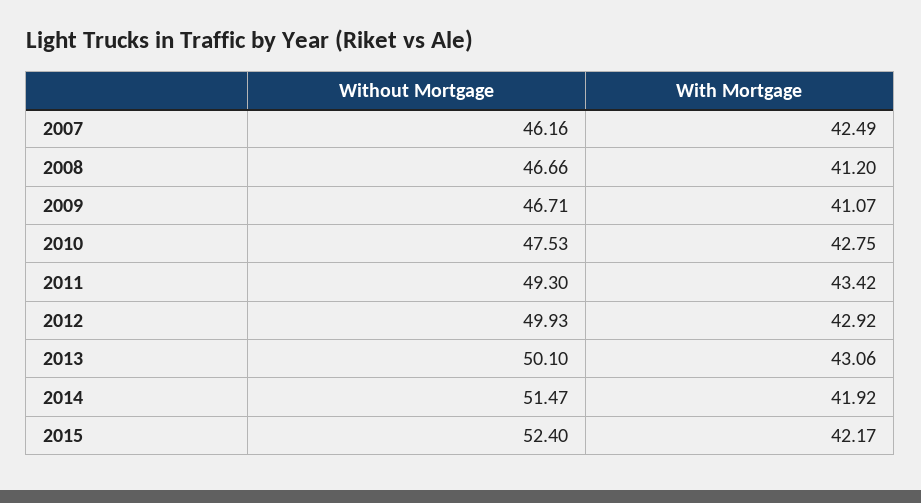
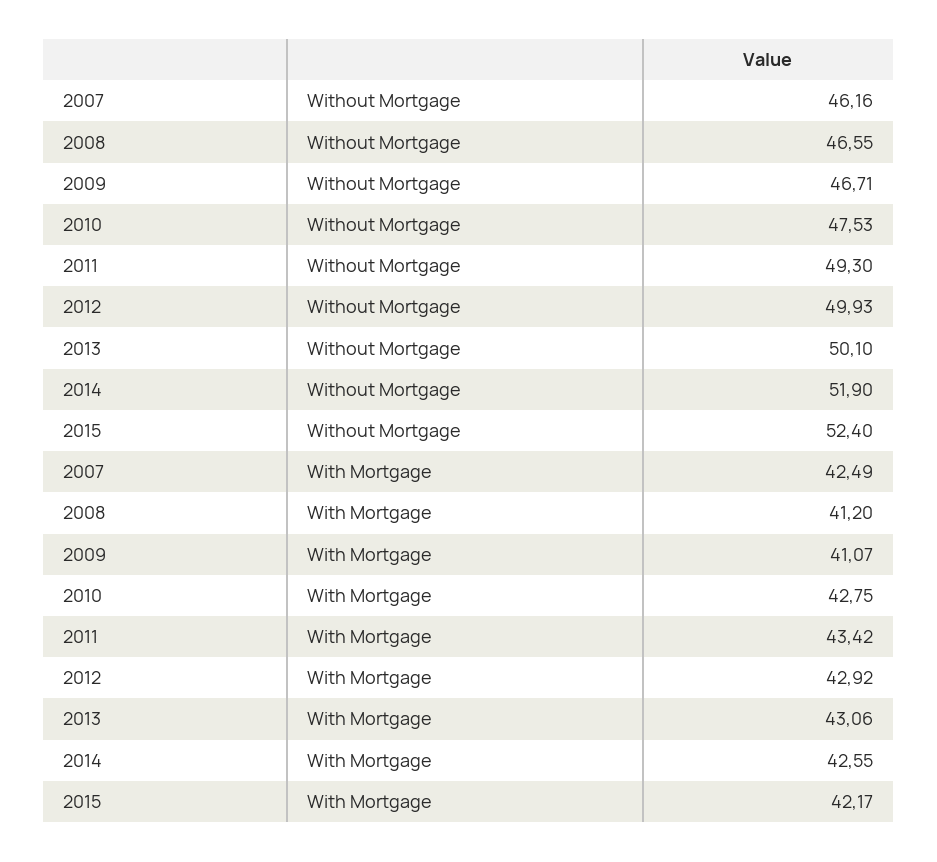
  {
    "Without Mortgage": {
      "2007": 46.16,
-     "2008": 46.66,
+     "2008": 46.55,
      "2009": 46.71,
      "2010": 47.53,
      "2011": 49.3,
      "2012": 49.93,
      "2013": 50.1,
-     "2014": 51.47,
+     "2014": 51.9,
      "2015": 52.4
    },
    "With Mortgage": {
      "2007": 42.49,
      "2008": 41.2,
      "2009": 41.07,
      "2010": 42.75,
      "2011": 43.42,
      "2012": 42.92,
      "2013": 43.06,
-     "2014": 41.92,
+     "2014": 42.55,
      "2015": 42.17
    }
  }

